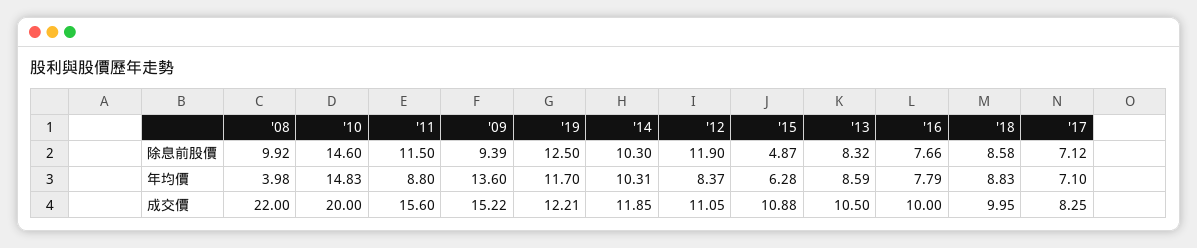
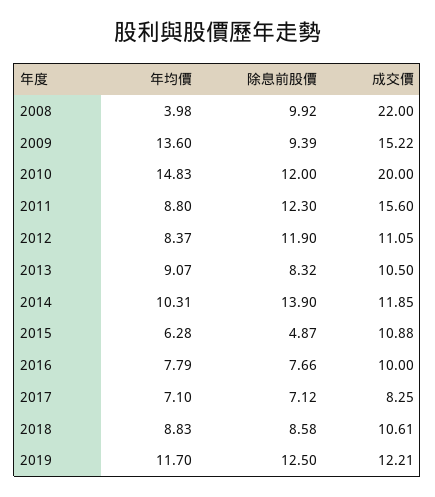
  {
    "'08": {
      "除息前股價": 9.92,
      "年均價": 3.98,
      "成交價": 22
    },
    "'10": {
-     "除息前股價": 14.6,
+     "除息前股價": 12,
      "年均價": 14.83,
      "成交價": 20
    },
    "'11": {
-     "除息前股價": 11.5,
+     "除息前股價": 12.3,
      "年均價": 8.8,
      "成交價": 15.6
    },
    "'09": {
      "除息前股價": 9.39,
      "年均價": 13.6,
      "成交價": 15.22
    },
    "'19": {
      "除息前股價": 12.5,
      "年均價": 11.7,
      "成交價": 12.21
    },
    "'14": {
-     "除息前股價": 10.3,
+     "除息前股價": 13.9,
      "年均價": 10.31,
      "成交價": 11.85
    },
    "'12": {
      "除息前股價": 11.9,
      "年均價": 8.37,
      "成交價": 11.05
    },
    "'15": {
      "除息前股價": 4.87,
      "年均價": 6.28,
      "成交價": 10.88
    },
    "'13": {
      "除息前股價": 8.32,
-     "年均價": 8.59,
+     "年均價": 9.07,
      "成交價": 10.5
    },
    "'16": {
      "除息前股價": 7.66,
      "年均價": 7.79,
      "成交價": 10
    },
    "'18": {
      "除息前股價": 8.58,
      "年均價": 8.83,
-     "成交價": 9.95
+     "成交價": 10.61
    },
    "'17": {
      "除息前股價": 7.12,
      "年均價": 7.1,
      "成交價": 8.25
    }
  }

